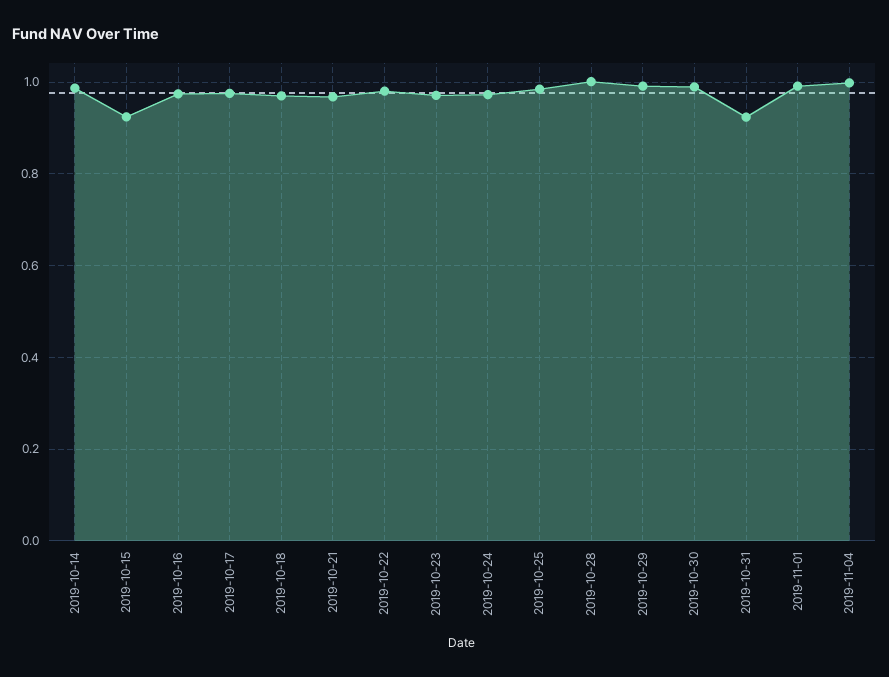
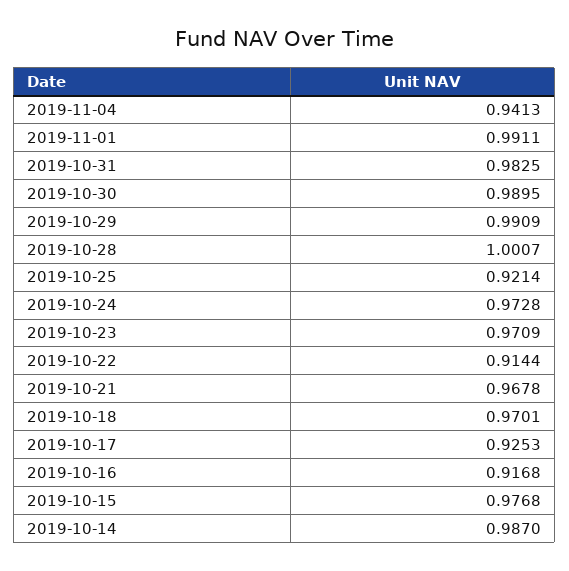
  {
    "2019-10-14": 0.987,
-   "2019-10-15": 0.92,
+   "2019-10-15": 0.9768,
-   "2019-10-16": 0.98,
+   "2019-10-16": 0.9168,
-   "2019-10-17": 0.98,
+   "2019-10-17": 0.9253,
    "2019-10-18": 0.9701,
    "2019-10-21": 0.9678,
-   "2019-10-22": 0.98,
+   "2019-10-22": 0.9144,
    "2019-10-23": 0.9709,
    "2019-10-24": 0.9728,
-   "2019-10-25": 0.98,
+   "2019-10-25": 0.9214,
    "2019-10-28": 1.0007,
    "2019-10-29": 0.9909,
    "2019-10-30": 0.9895,
-   "2019-10-31": 0.92,
+   "2019-10-31": 0.9825,
    "2019-11-01": 0.9911,
-   "2019-11-04": 1
+   "2019-11-04": 0.9413
  }

